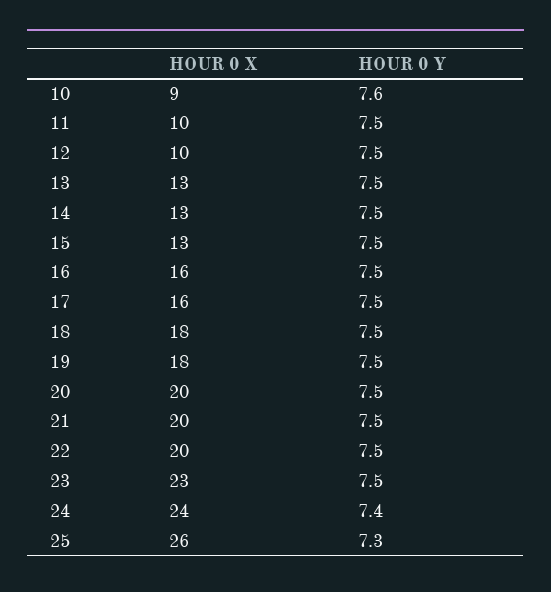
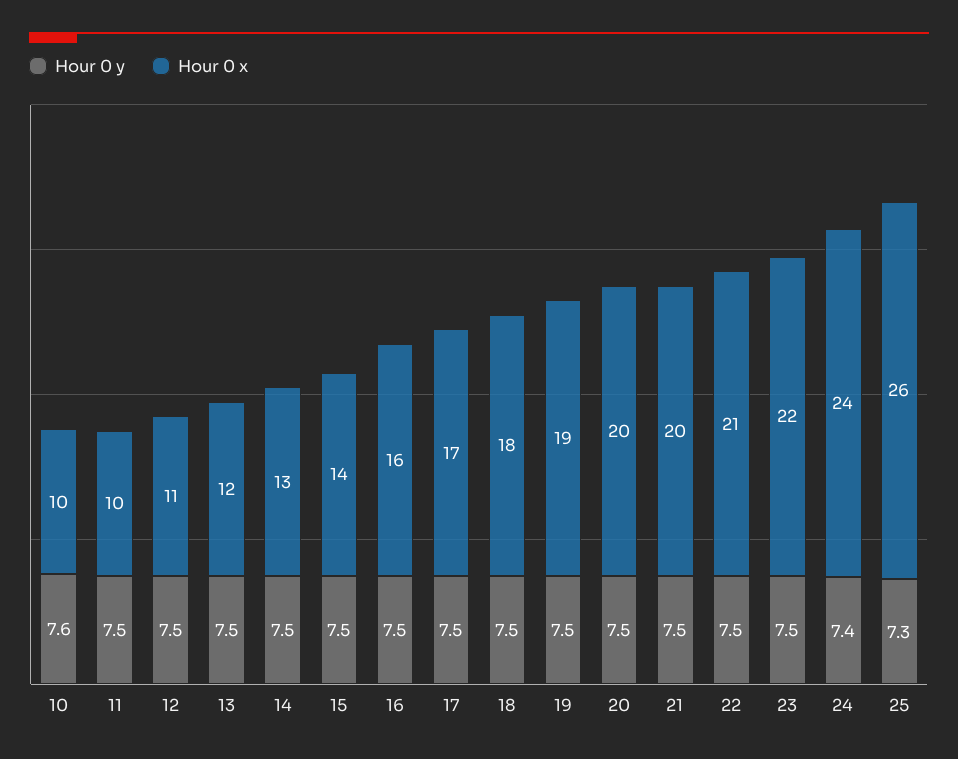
  {
    "HOUR 0 X": {
-     "10": 9,
+     "10": 10,
      "11": 10,
-     "12": 10,
+     "12": 11,
-     "13": 13,
+     "13": 12,
      "14": 13,
-     "15": 13,
+     "15": 14,
      "16": 16,
-     "17": 16,
+     "17": 17,
      "18": 18,
-     "19": 18,
+     "19": 19,
      "20": 20,
      "21": 20,
-     "22": 20,
+     "22": 21,
-     "23": 23,
+     "23": 22,
      "24": 24,
      "25": 26
    },
    "HOUR 0 Y": {
      "10": 7.6,
      "11": 7.5,
      "12": 7.5,
      "13": 7.5,
      "14": 7.5,
      "15": 7.5,
      "16": 7.5,
      "17": 7.5,
      "18": 7.5,
      "19": 7.5,
      "20": 7.5,
      "21": 7.5,
      "22": 7.5,
      "23": 7.5,
      "24": 7.4,
      "25": 7.3
    }
  }

